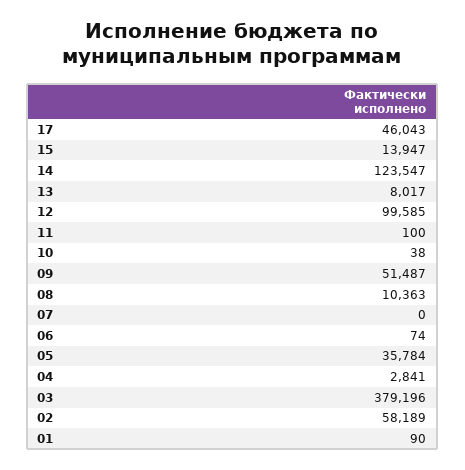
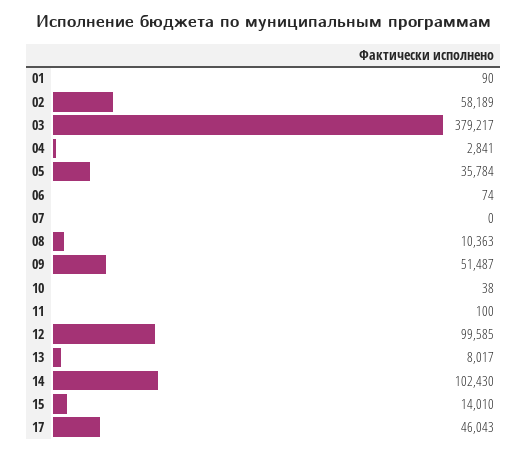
  {
    "17": 46043,
-   "15": 13947,
+   "15": 14010,
-   "14": 123547,
+   "14": 102430,
    "13": 8017,
    "12": 99585,
    "11": 100,
    "10": 38,
    "09": 51487,
    "08": 10363,
    "07": 0,
    "06": 74,
    "05": 35784,
    "04": 2841,
-   "03": 379196,
+   "03": 379217,
    "02": 58189,
    "01": 90
  }

